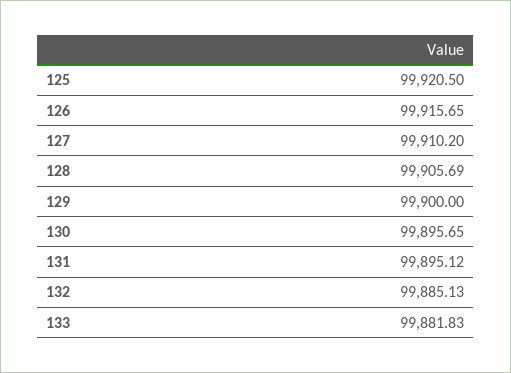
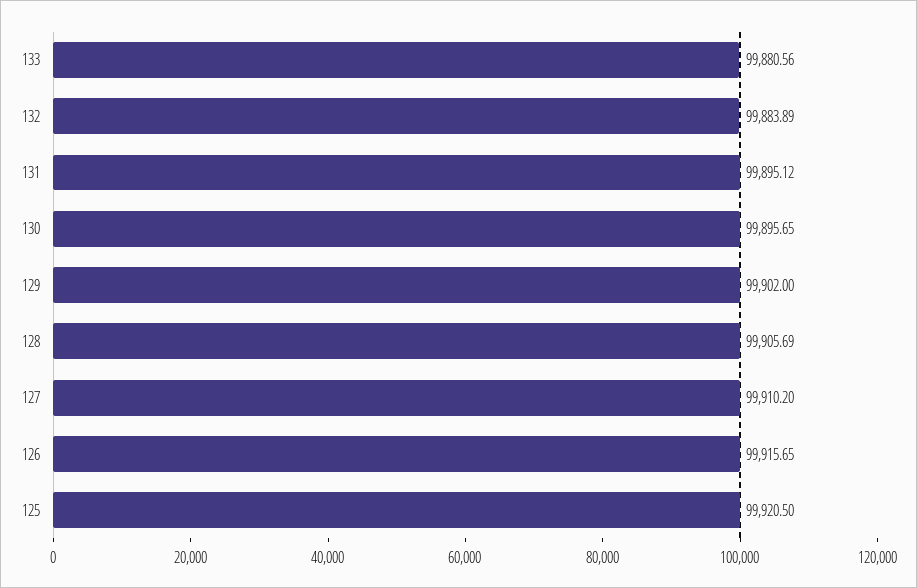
  {
    "125": 99920.5,
    "126": 99915.65,
    "127": 99910.2,
    "128": 99905.69,
-   "129": 99900,
+   "129": 99902,
    "130": 99895.65,
    "131": 99895.12,
-   "132": 99885.13,
+   "132": 99883.89,
-   "133": 99881.83
+   "133": 99880.56
  }

